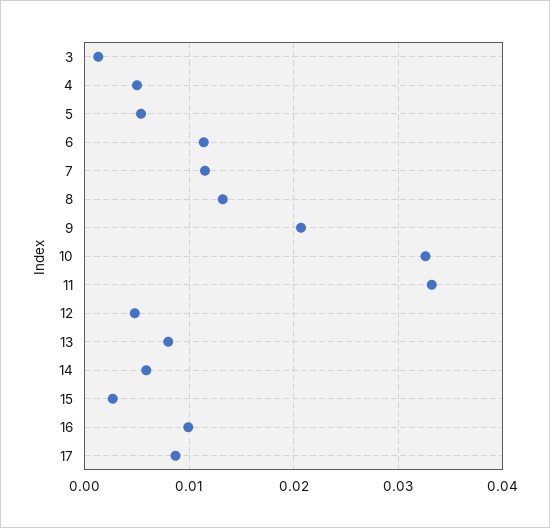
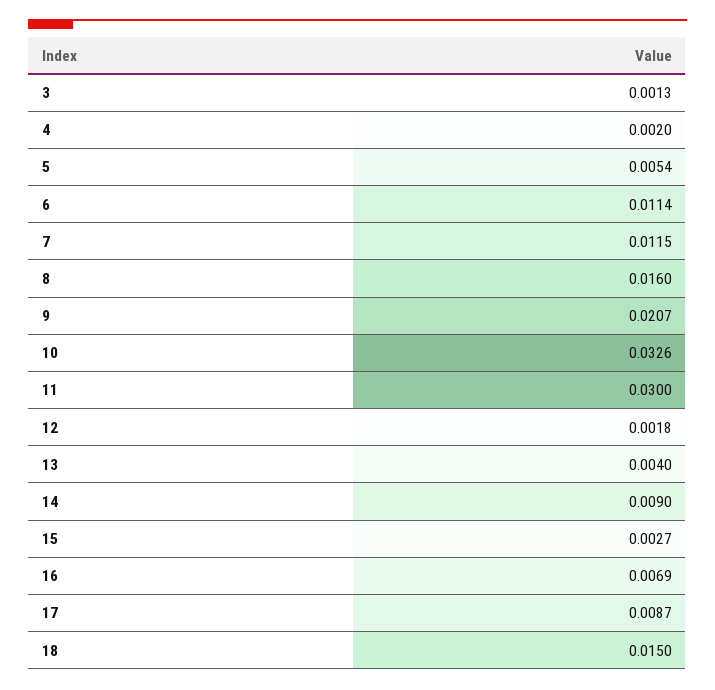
  {
    "3": 0.0013,
-   "4": 0.005,
+   "4": 0.002,
    "5": 0.0054,
    "6": 0.0114,
    "7": 0.0115,
-   "8": 0.013,
+   "8": 0.016,
    "9": 0.0207,
    "10": 0.0326,
-   "11": 0.033,
+   "11": 0.03,
-   "12": 0.005,
+   "12": 0.0018,
-   "13": 0.008,
+   "13": 0.004,
-   "14": 0.006,
+   "14": 0.009,
    "15": 0.0027,
-   "16": 0.01,
+   "16": 0.0069,
-   "17": 0.0087
+   "17": 0.0087,
+   "18": 0.015
  }

